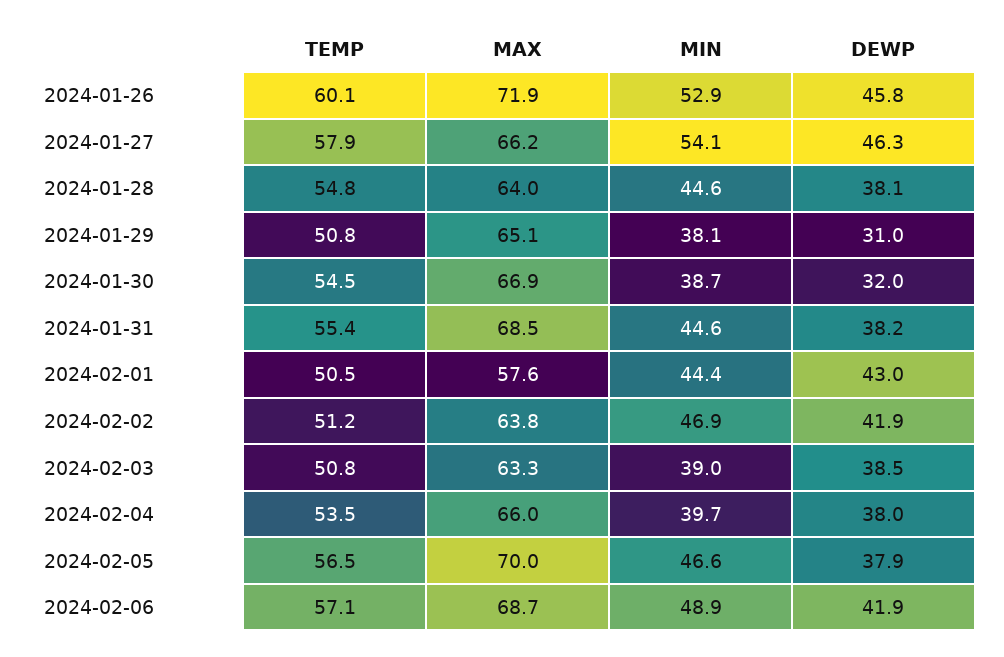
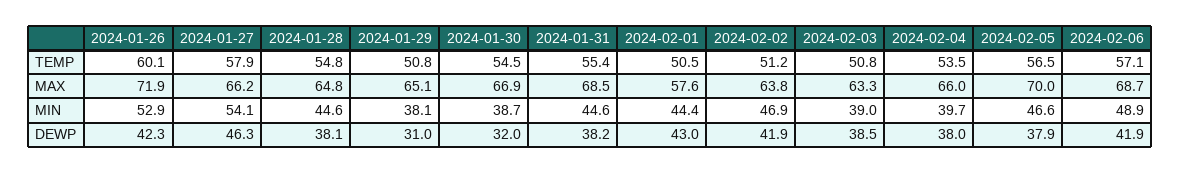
  {
    "TEMP": {
      "2024-01-26": 60.1,
      "2024-01-27": 57.9,
      "2024-01-28": 54.8,
      "2024-01-29": 50.8,
      "2024-01-30": 54.5,
      "2024-01-31": 55.4,
      "2024-02-01": 50.5,
      "2024-02-02": 51.2,
      "2024-02-03": 50.8,
      "2024-02-04": 53.5,
      "2024-02-05": 56.5,
      "2024-02-06": 57.1
    },
    "MAX": {
      "2024-01-26": 71.9,
      "2024-01-27": 66.2,
-     "2024-01-28": 64,
+     "2024-01-28": 64.8,
      "2024-01-29": 65.1,
      "2024-01-30": 66.9,
      "2024-01-31": 68.5,
      "2024-02-01": 57.6,
      "2024-02-02": 63.8,
      "2024-02-03": 63.3,
      "2024-02-04": 66,
      "2024-02-05": 70,
      "2024-02-06": 68.7
    },
    "MIN": {
      "2024-01-26": 52.9,
      "2024-01-27": 54.1,
      "2024-01-28": 44.6,
      "2024-01-29": 38.1,
      "2024-01-30": 38.7,
      "2024-01-31": 44.6,
      "2024-02-01": 44.4,
      "2024-02-02": 46.9,
      "2024-02-03": 39,
      "2024-02-04": 39.7,
      "2024-02-05": 46.6,
      "2024-02-06": 48.9
    },
    "DEWP": {
-     "2024-01-26": 45.8,
+     "2024-01-26": 42.3,
      "2024-01-27": 46.3,
      "2024-01-28": 38.1,
      "2024-01-29": 31,
      "2024-01-30": 32,
      "2024-01-31": 38.2,
      "2024-02-01": 43,
      "2024-02-02": 41.9,
      "2024-02-03": 38.5,
      "2024-02-04": 38,
      "2024-02-05": 37.9,
      "2024-02-06": 41.9
    }
  }

